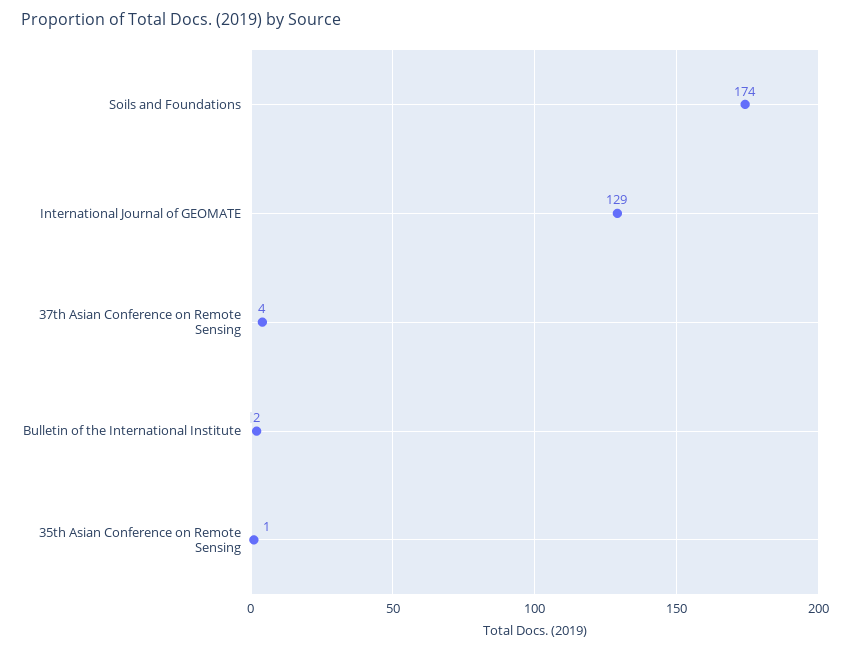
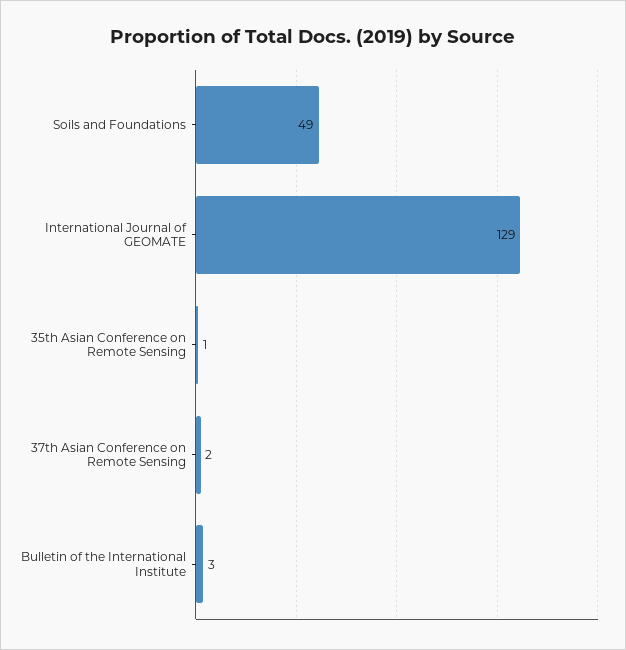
  {
-   "Soils and Foundations": 174,
+   "Soils and Foundations": 49,
    "International Journal of GEOMATE": 129,
-   "37th Asian Conference on Remote Sensing": 4,
+   "37th Asian Conference on Remote Sensing": 2,
-   "Bulletin of the International Institute": 2,
+   "Bulletin of the International Institute": 3,
    "35th Asian Conference on Remote Sensing": 1
  }

